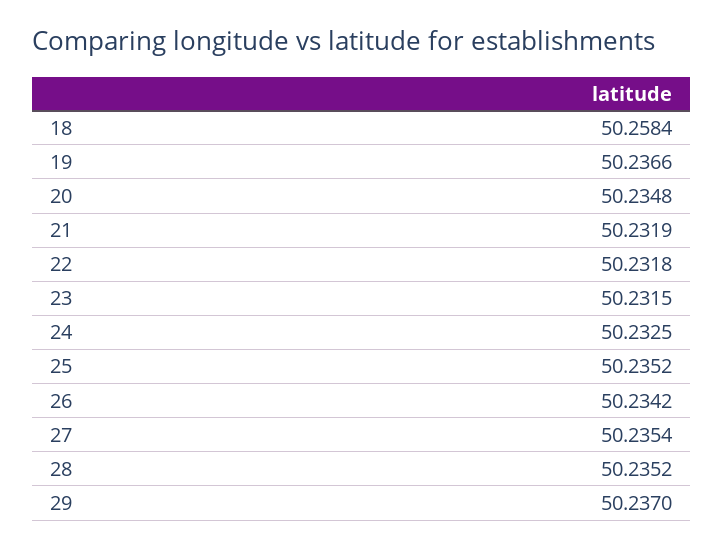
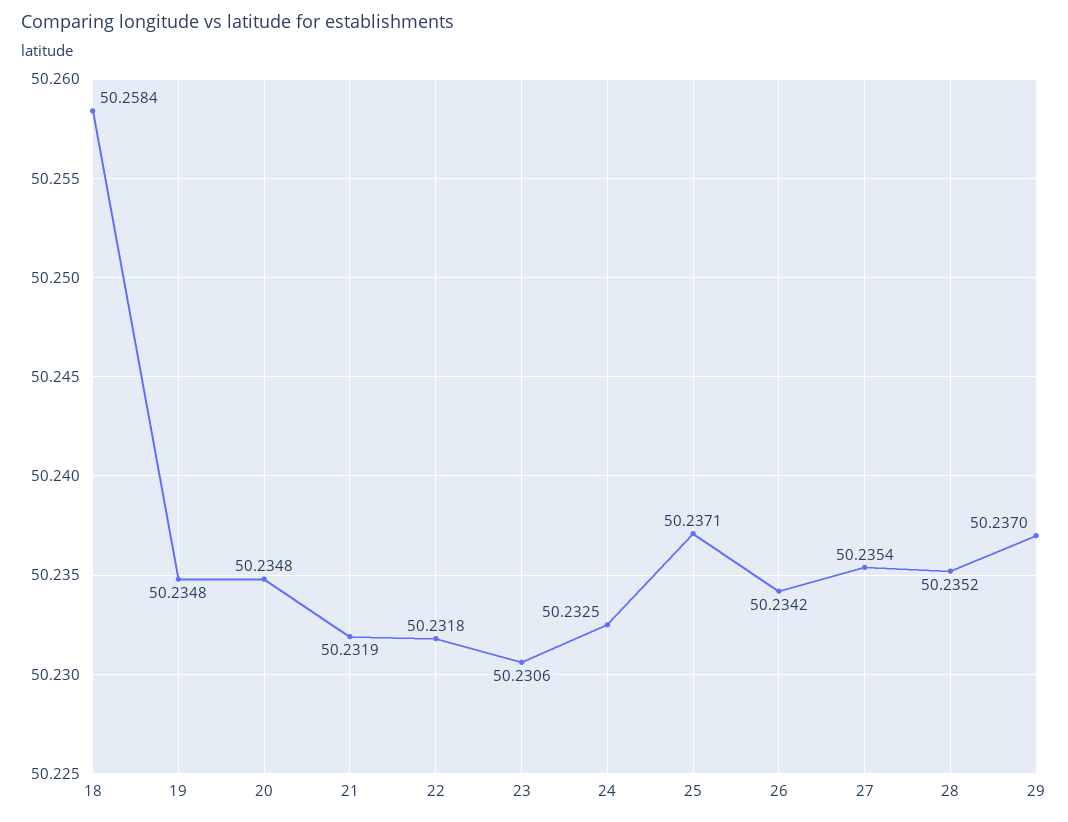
  {
    "18": 50.2584,
-   "19": 50.2366,
+   "19": 50.2348,
    "20": 50.2348,
    "21": 50.2319,
    "22": 50.2318,
-   "23": 50.2315,
+   "23": 50.2306,
    "24": 50.2325,
-   "25": 50.2352,
+   "25": 50.2371,
    "26": 50.2342,
    "27": 50.2354,
    "28": 50.2352,
    "29": 50.237
  }

